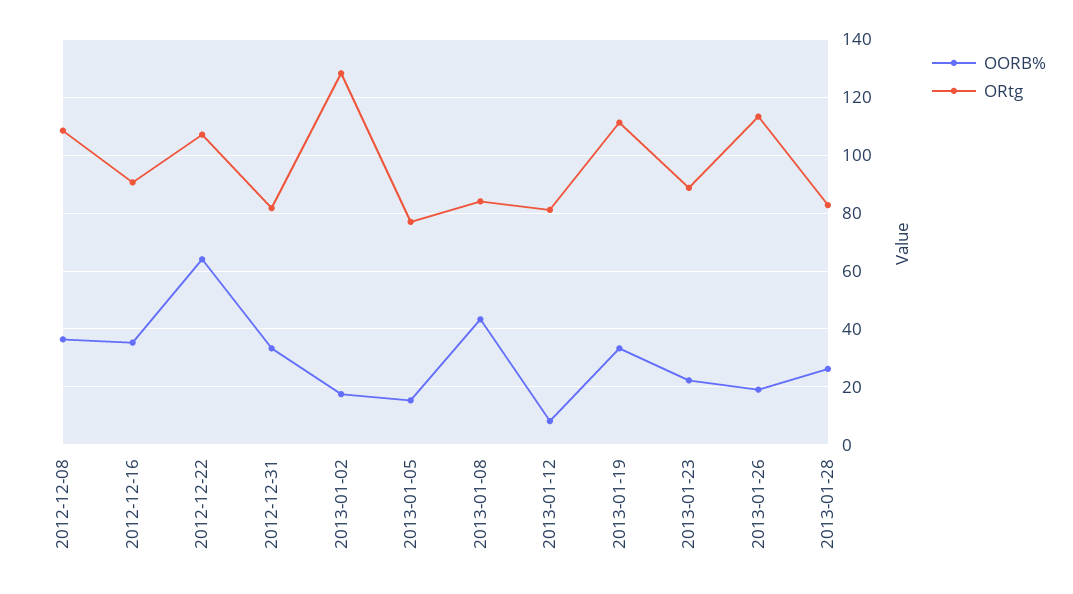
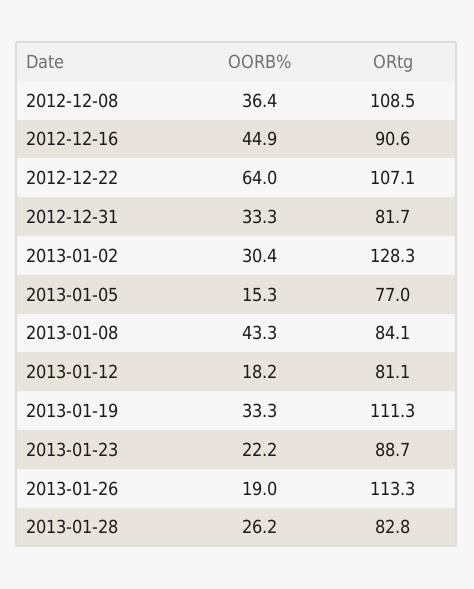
  {
    "OORB%": {
      "2012-12-08": 36.4,
-     "2012-12-16": 35,
+     "2012-12-16": 44.9,
      "2012-12-22": 64,
      "2012-12-31": 33.3,
-     "2013-01-02": 17.5,
+     "2013-01-02": 30.4,
      "2013-01-05": 15.3,
      "2013-01-08": 43.3,
-     "2013-01-12": 7.5,
+     "2013-01-12": 18.2,
      "2013-01-19": 33.3,
      "2013-01-23": 22.2,
      "2013-01-26": 19,
      "2013-01-28": 26.2
    },
    "ORtg": {
      "2012-12-08": 108.5,
      "2012-12-16": 90.6,
      "2012-12-22": 107.1,
      "2012-12-31": 81.7,
      "2013-01-02": 128.3,
      "2013-01-05": 77,
      "2013-01-08": 84.1,
      "2013-01-12": 81.1,
      "2013-01-19": 111.3,
      "2013-01-23": 88.7,
      "2013-01-26": 113.3,
      "2013-01-28": 82.8
    }
  }

